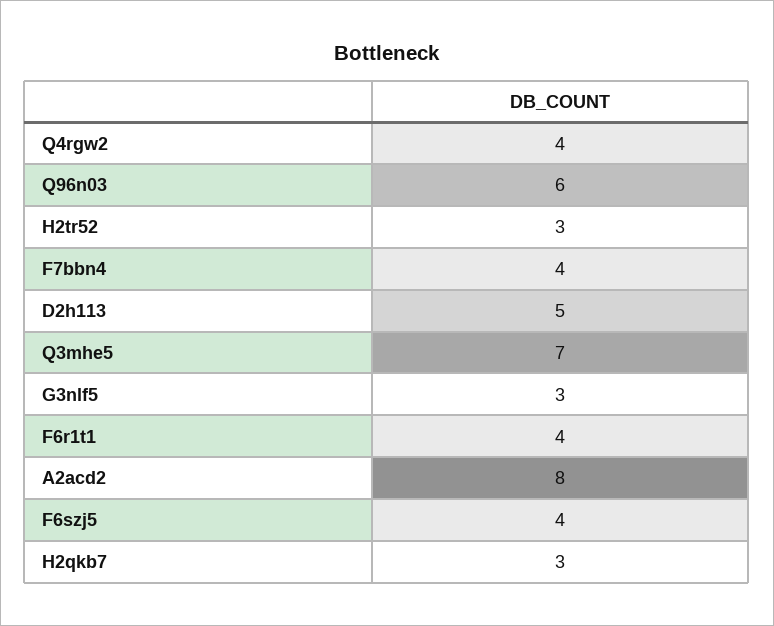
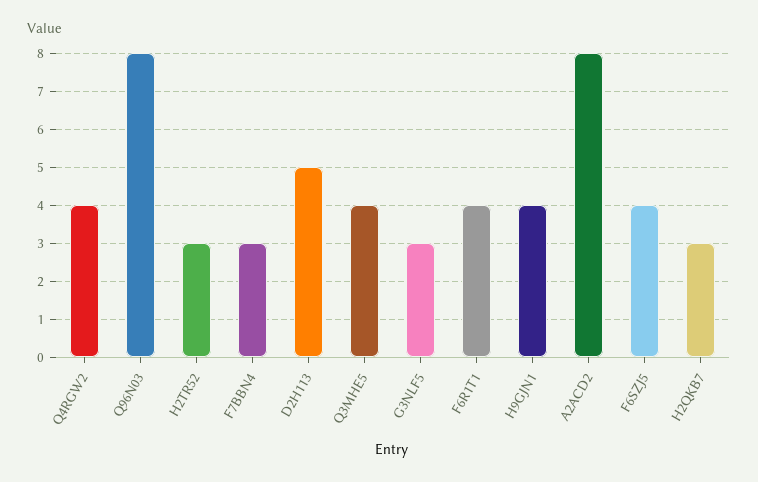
  {
    "Q4rgw2": 4,
-   "Q96n03": 6,
+   "Q96n03": 8,
    "H2tr52": 3,
-   "F7bbn4": 4,
+   "F7bbn4": 3,
    "D2h113": 5,
-   "Q3mhe5": 7,
+   "Q3mhe5": 4,
    "G3nlf5": 3,
    "F6r1t1": 4,
    "A2acd2": 8,
    "F6szj5": 4,
-   "H2qkb7": 3
+   "H2qkb7": 3,
+   "H9GJN1": 4
  }

